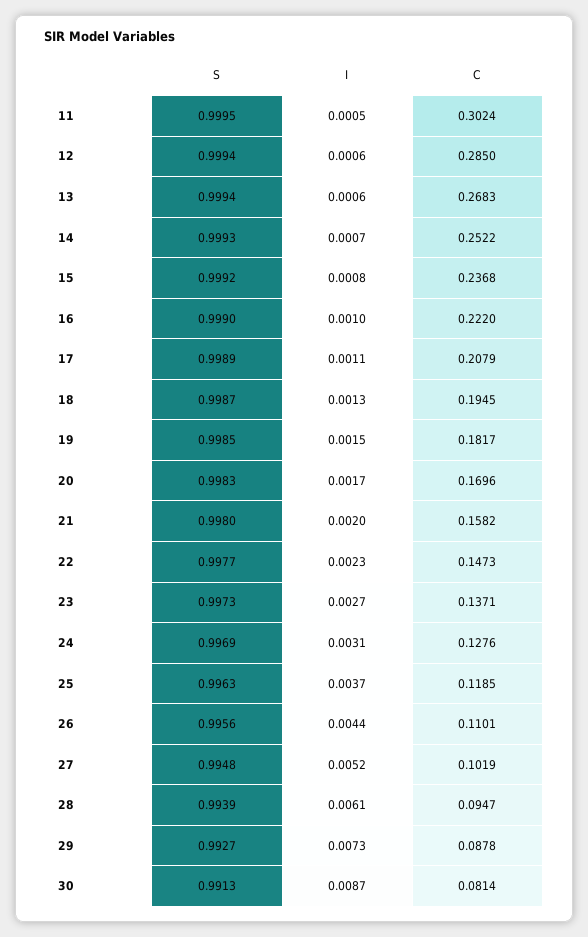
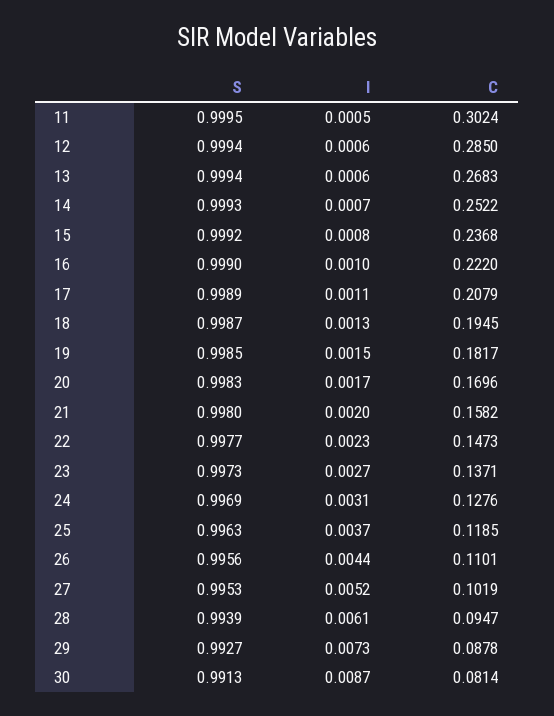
  {
    "S": {
      "11": 0.9995,
      "12": 0.9994,
      "13": 0.9994,
      "14": 0.9993,
      "15": 0.9992,
      "16": 0.999,
      "17": 0.9989,
      "18": 0.9987,
      "19": 0.9985,
      "20": 0.9983,
      "21": 0.998,
      "22": 0.9977,
      "23": 0.9973,
      "24": 0.9969,
      "25": 0.9963,
      "26": 0.9956,
-     "27": 0.9948,
+     "27": 0.9953,
      "28": 0.9939,
      "29": 0.9927,
      "30": 0.9913
    },
    "I": {
      "11": 0.0005,
      "12": 0.0006,
      "13": 0.0006,
      "14": 0.0007,
      "15": 0.0008,
      "16": 0.001,
      "17": 0.0011,
      "18": 0.0013,
      "19": 0.0015,
      "20": 0.0017,
      "21": 0.002,
      "22": 0.0023,
      "23": 0.0027,
      "24": 0.0031,
      "25": 0.0037,
      "26": 0.0044,
      "27": 0.0052,
      "28": 0.0061,
      "29": 0.0073,
      "30": 0.0087
    },
    "C": {
      "11": 0.3024,
      "12": 0.285,
      "13": 0.2683,
      "14": 0.2522,
      "15": 0.2368,
      "16": 0.222,
      "17": 0.2079,
      "18": 0.1945,
      "19": 0.1817,
      "20": 0.1696,
      "21": 0.1582,
      "22": 0.1473,
      "23": 0.1371,
      "24": 0.1276,
      "25": 0.1185,
      "26": 0.1101,
      "27": 0.1019,
      "28": 0.0947,
      "29": 0.0878,
      "30": 0.0814
    }
  }

